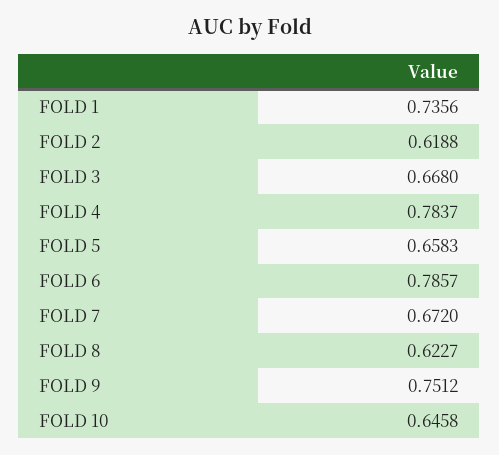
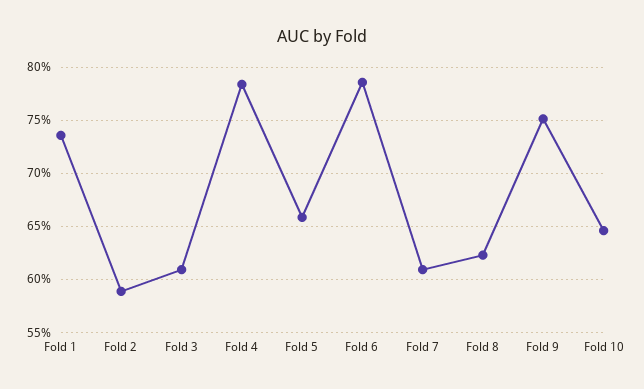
  {
    "FOLD 1": 0.7356,
-   "FOLD 2": 0.6188,
+   "FOLD 2": 0.59,
-   "FOLD 3": 0.668,
+   "FOLD 3": 0.61,
    "FOLD 4": 0.7837,
    "FOLD 5": 0.6583,
    "FOLD 6": 0.7857,
-   "FOLD 7": 0.672,
+   "FOLD 7": 0.61,
    "FOLD 8": 0.6227,
    "FOLD 9": 0.7512,
    "FOLD 10": 0.6458
  }

